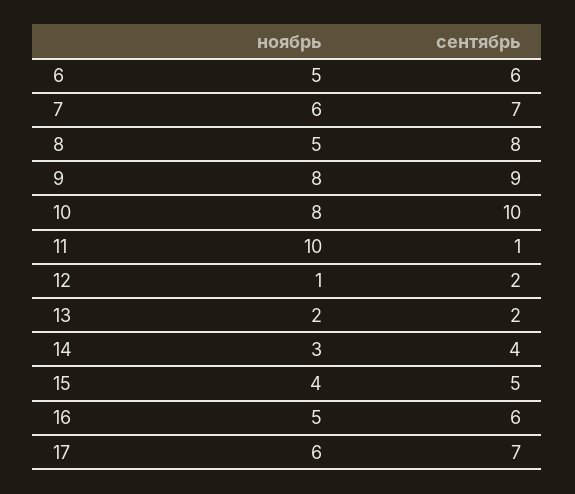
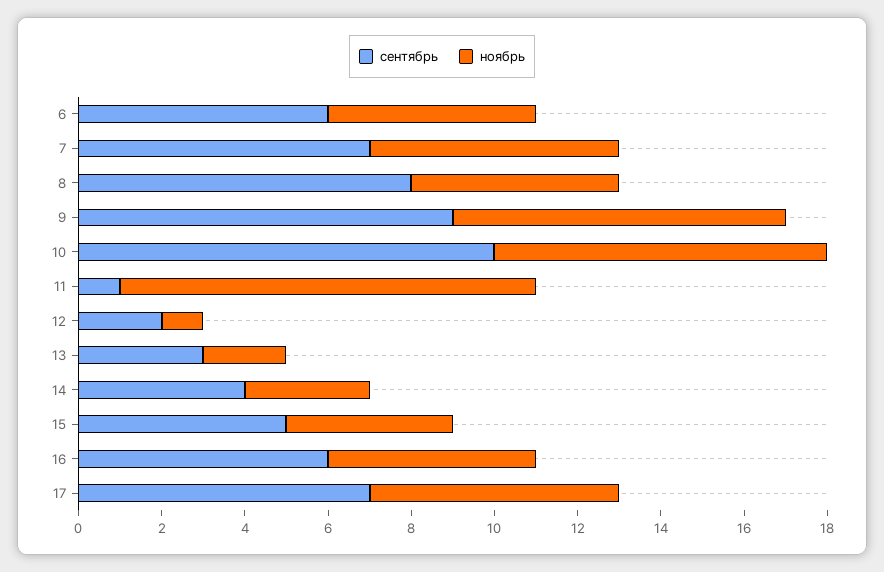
  {
    "ноябрь": {
      "6": 5,
      "7": 6,
      "8": 5,
      "9": 8,
      "10": 8,
      "11": 10,
      "12": 1,
      "13": 2,
      "14": 3,
      "15": 4,
      "16": 5,
      "17": 6
    },
    "сентябрь": {
      "6": 6,
      "7": 7,
      "8": 8,
      "9": 9,
      "10": 10,
      "11": 1,
      "12": 2,
-     "13": 2,
+     "13": 3,
      "14": 4,
      "15": 5,
      "16": 6,
      "17": 7
    }
  }

